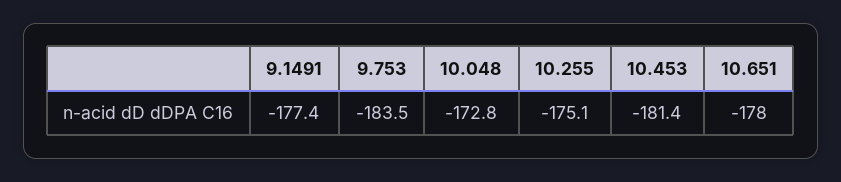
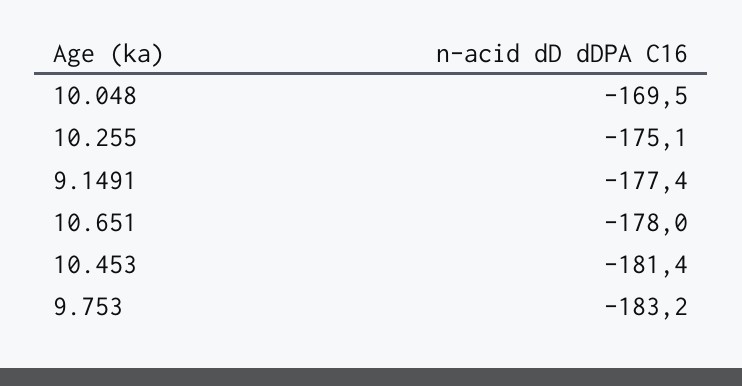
  {
    "9.1491": -177.4,
-   "9.753": -183.5,
+   "9.753": -183.2,
-   "10.048": -172.8,
+   "10.048": -169.5,
    "10.255": -175.1,
    "10.453": -181.4,
    "10.651": -178
  }

